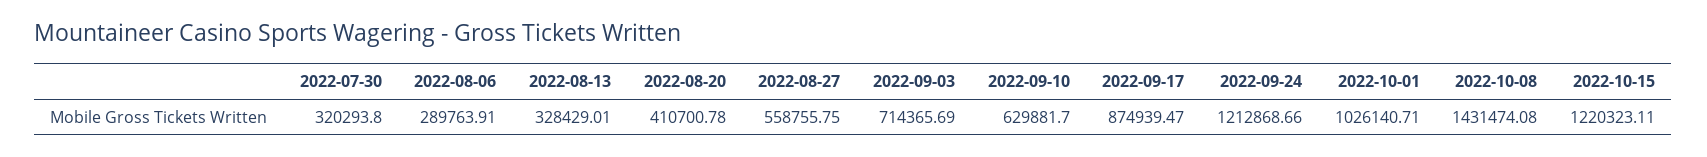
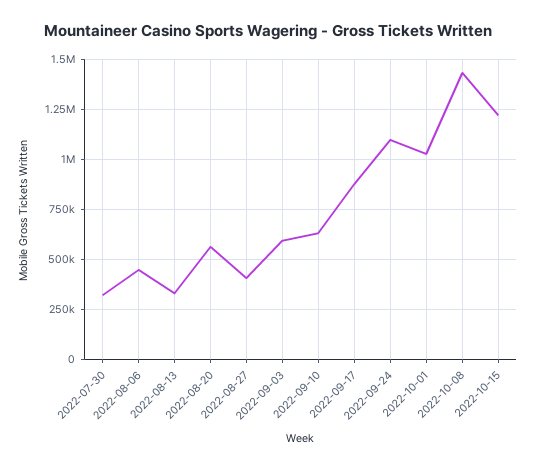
  {
    "2022-07-30": 320293.8,
-   "2022-08-06": 289763.91,
+   "2022-08-06": 450000,
    "2022-08-13": 328429.01,
-   "2022-08-20": 410700.78,
+   "2022-08-20": 550000,
-   "2022-08-27": 558755.75,
+   "2022-08-27": 400000,
-   "2022-09-03": 714365.69,
+   "2022-09-03": 600000,
    "2022-09-10": 629881.7,
    "2022-09-17": 874939.47,
-   "2022-09-24": 1212868.66,
+   "2022-09-24": 1100000,
    "2022-10-01": 1026140.71,
    "2022-10-08": 1431474.08,
    "2022-10-15": 1220323.11
  }

